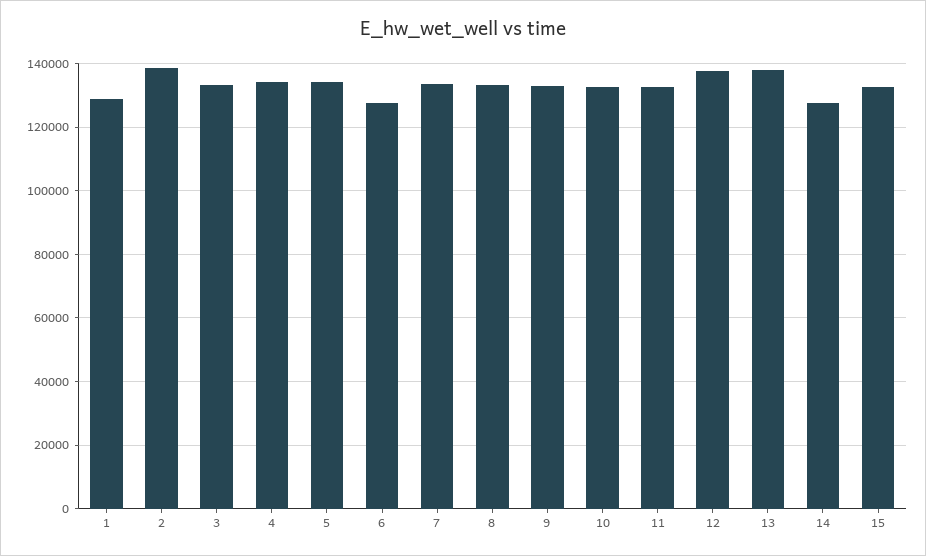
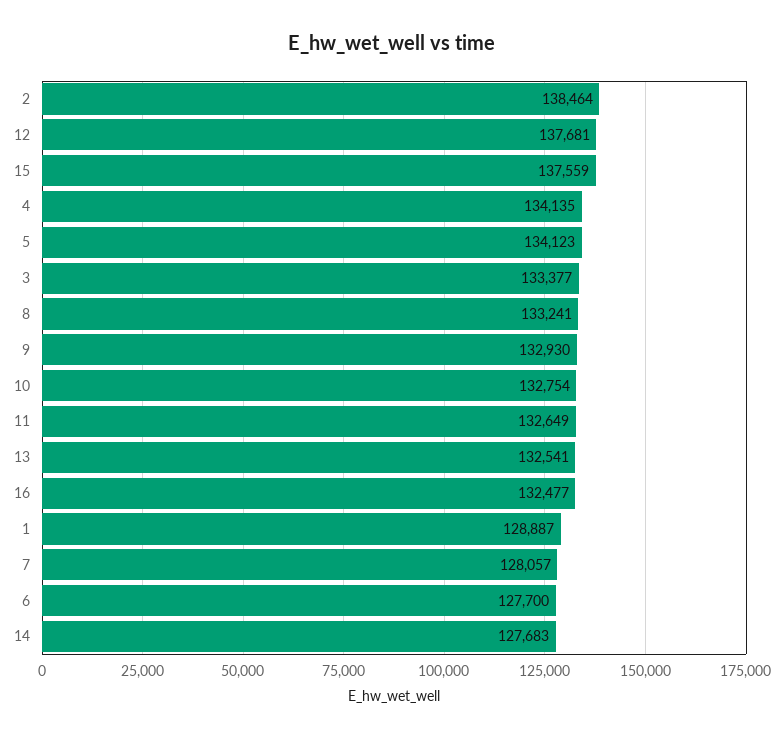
  {
    "1": 128887,
    "2": 138464,
    "3": 133377,
    "4": 134135,
    "5": 134123,
    "6": 127700,
-   "7": 134000,
+   "7": 128057,
    "8": 133241,
    "9": 132930,
    "10": 132754,
    "11": 132649,
    "12": 137681,
-   "13": 138000,
+   "13": 132541,
    "14": 127683,
-   "15": 132000
+   "15": 137559,
+   "16": 132477
  }

